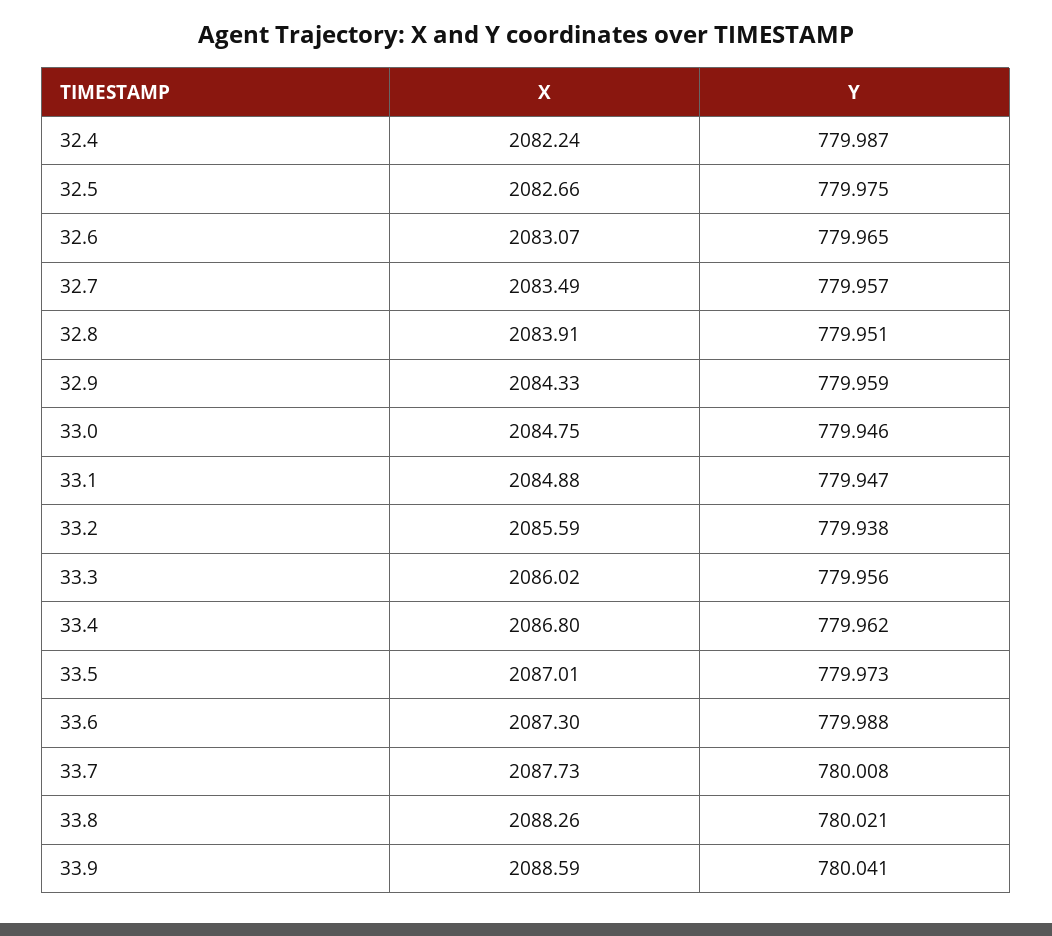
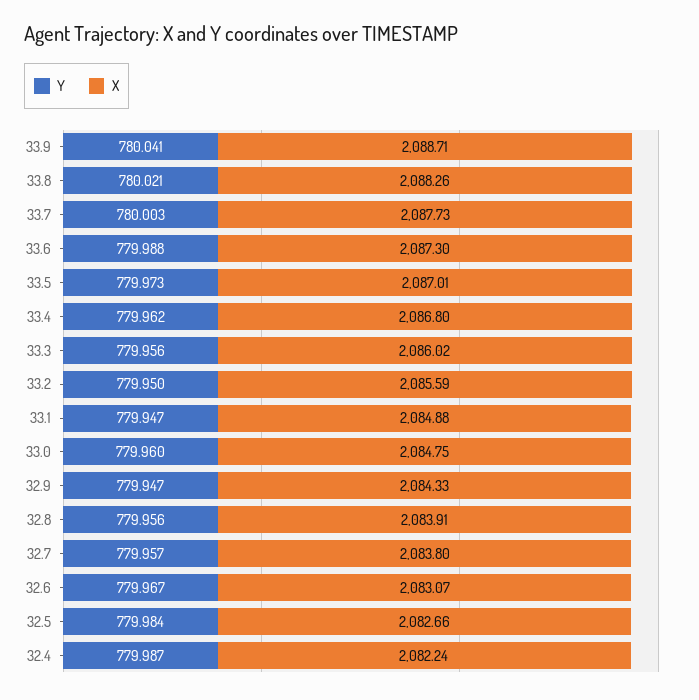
  {
    "X": {
      "32.4": 2082.24,
      "32.5": 2082.66,
      "32.6": 2083.07,
-     "32.7": 2083.49,
+     "32.7": 2083.8,
      "32.8": 2083.91,
      "32.9": 2084.33,
      "33.0": 2084.75,
      "33.1": 2084.88,
      "33.2": 2085.59,
      "33.3": 2086.02,
      "33.4": 2086.8,
      "33.5": 2087.01,
      "33.6": 2087.3,
      "33.7": 2087.73,
      "33.8": 2088.26,
-     "33.9": 2088.59
+     "33.9": 2088.71
    },
    "Y": {
      "32.4": 779.987,
-     "32.5": 779.975,
+     "32.5": 779.984,
-     "32.6": 779.965,
+     "32.6": 779.967,
      "32.7": 779.957,
-     "32.8": 779.951,
+     "32.8": 779.956,
-     "32.9": 779.959,
+     "32.9": 779.947,
-     "33.0": 779.946,
+     "33.0": 779.96,
      "33.1": 779.947,
-     "33.2": 779.938,
+     "33.2": 779.95,
      "33.3": 779.956,
      "33.4": 779.962,
      "33.5": 779.973,
      "33.6": 779.988,
-     "33.7": 780.008,
+     "33.7": 780.003,
      "33.8": 780.021,
      "33.9": 780.041
    }
  }

